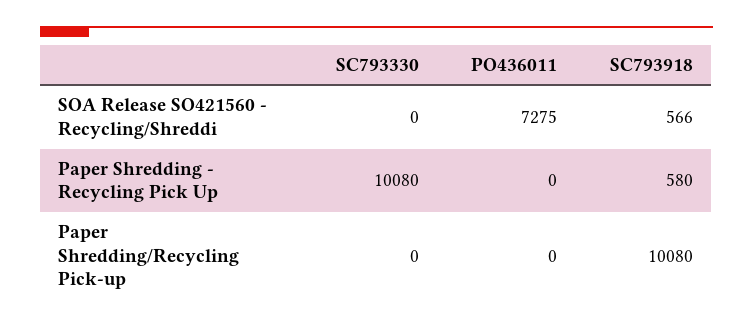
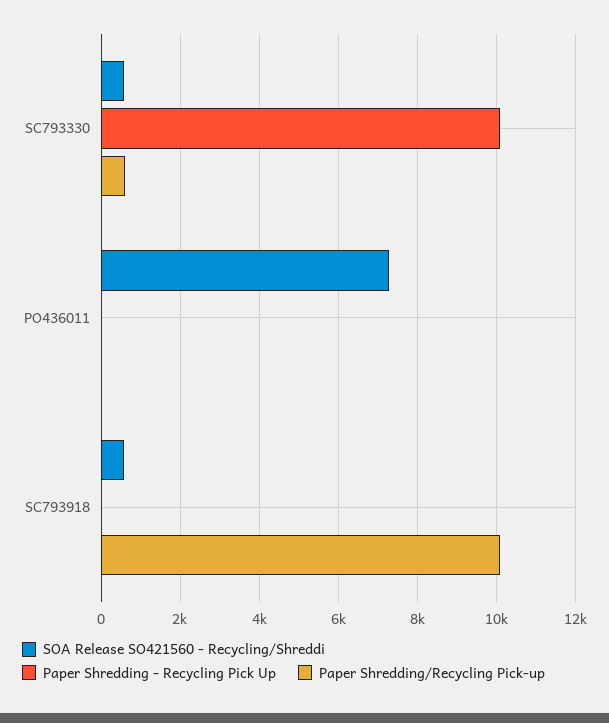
  {
    "SOA Release SO421560 - Recycling/Shreddi": {
-     "SC793330": 0,
+     "SC793330": 600,
      "PO436011": 7275,
      "SC793918": 566
    },
    "Paper Shredding - Recycling Pick Up": {
      "SC793330": 10080,
      "PO436011": 0,
-     "SC793918": 580
+     "SC793918": 0
    },
    "Paper Shredding/Recycling Pick-up": {
-     "SC793330": 0,
+     "SC793330": 600,
      "PO436011": 0,
      "SC793918": 10080
    }
  }

